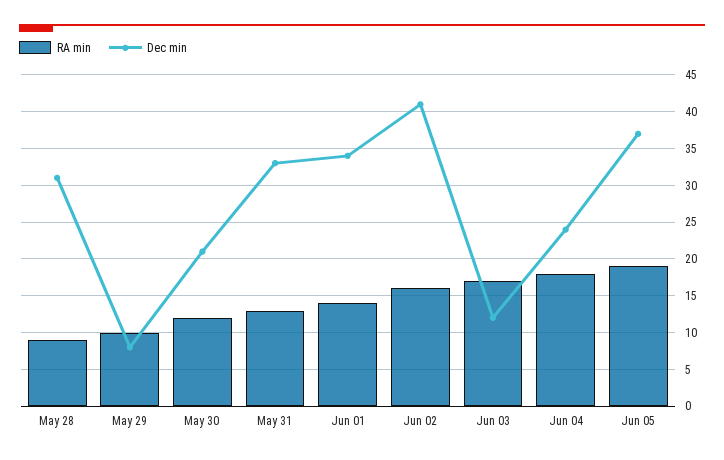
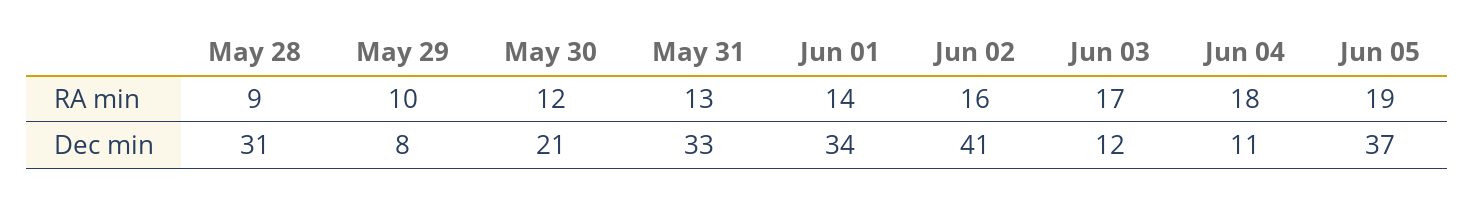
  {
    "RA min": {
      "May 28": 9,
      "May 29": 10,
      "May 30": 12,
      "May 31": 13,
      "Jun 01": 14,
      "Jun 02": 16,
      "Jun 03": 17,
      "Jun 04": 18,
      "Jun 05": 19
    },
    "Dec min": {
      "May 28": 31,
      "May 29": 8,
      "May 30": 21,
      "May 31": 33,
      "Jun 01": 34,
      "Jun 02": 41,
      "Jun 03": 12,
-     "Jun 04": 24,
+     "Jun 04": 11,
      "Jun 05": 37
    }
  }

